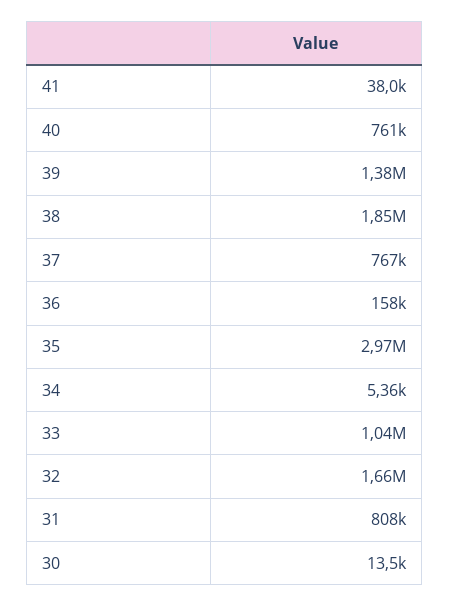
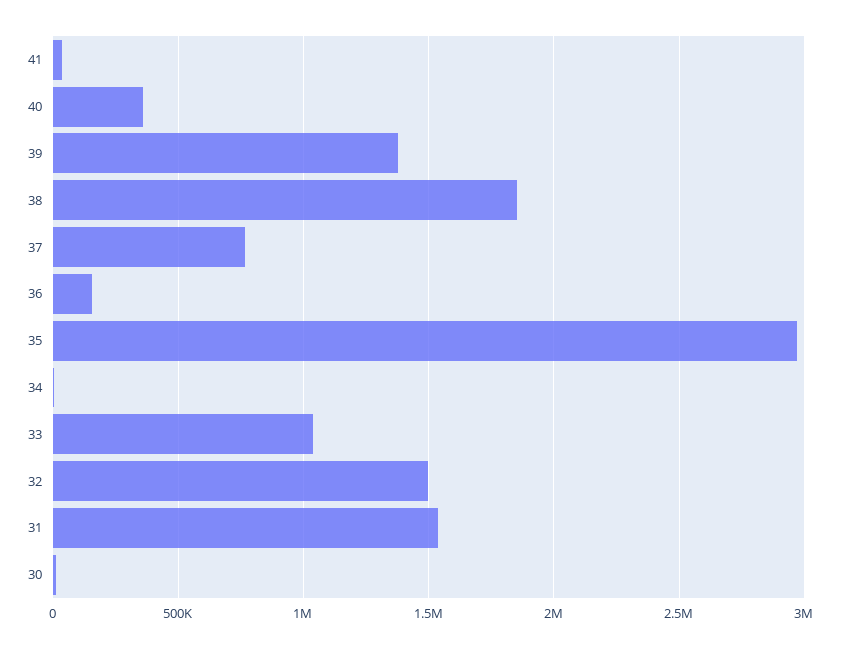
  {
    "41": 38000,
-   "40": 761000,
+   "40": 350000,
    "39": 1380000,
    "38": 1850000,
    "37": 767000,
    "36": 158000,
    "35": 2970000,
    "34": 5360,
    "33": 1040000,
-   "32": 1660000,
+   "32": 1500000,
-   "31": 808000,
+   "31": 1550000,
    "30": 13500
  }

